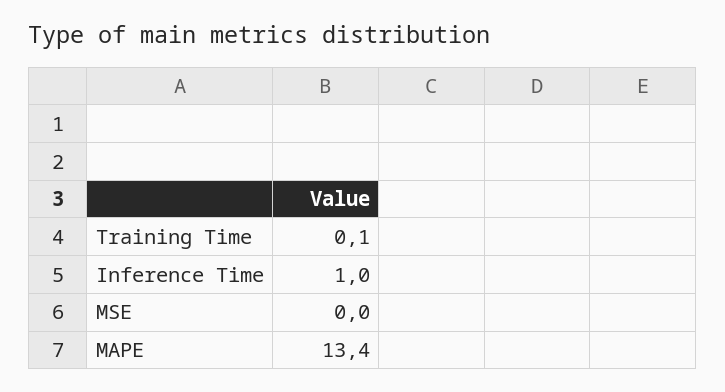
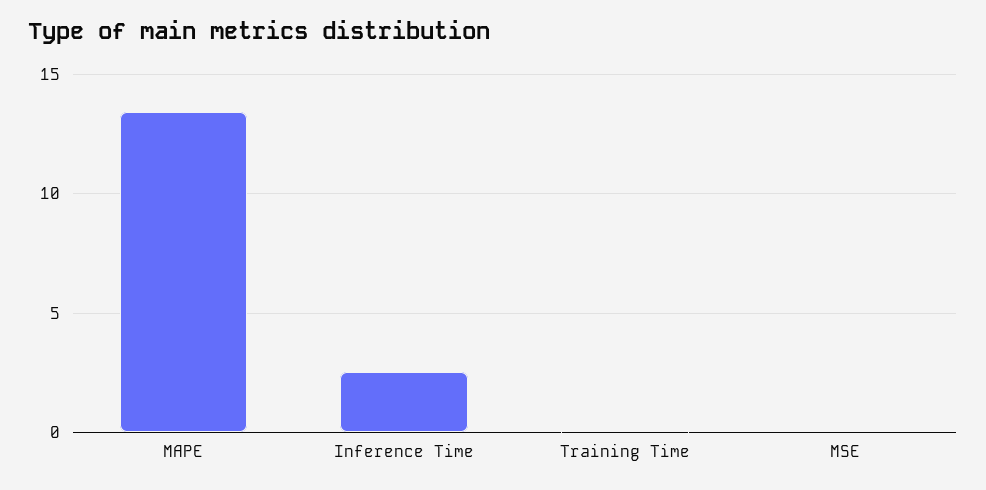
  {
    "Training Time": 0.1,
-   "Inference Time": 1,
+   "Inference Time": 2.5,
    "MSE": 0,
    "MAPE": 13.4
  }

